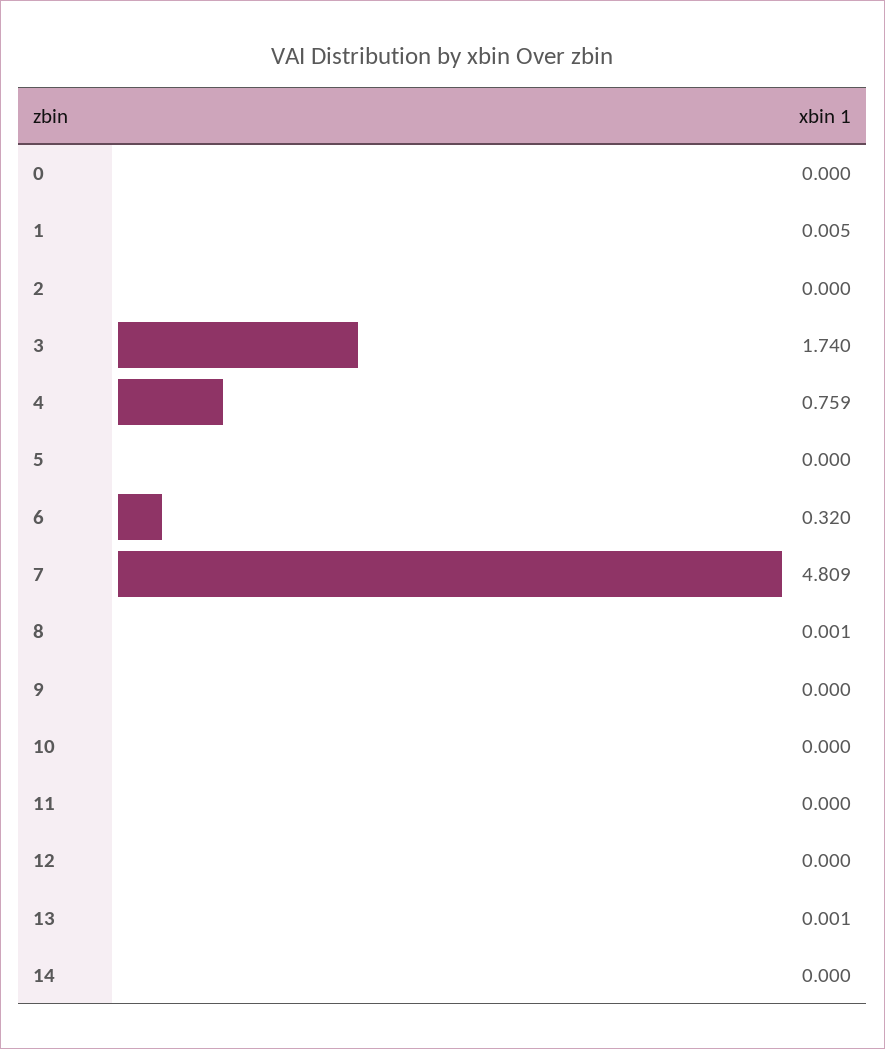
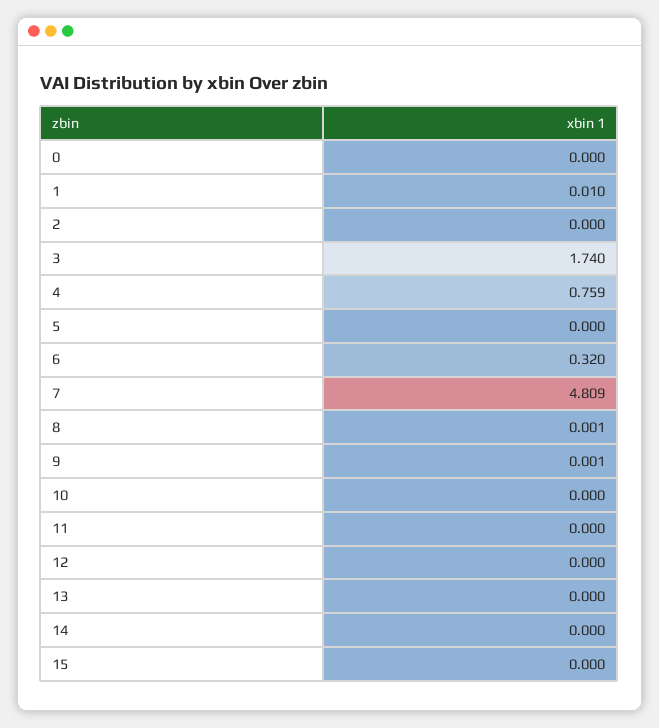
  {
    "0": 0,
-   "1": 0.005,
+   "1": 0.01,
    "2": 0,
    "3": 1.74,
    "4": 0.759,
    "5": 0,
    "6": 0.32,
    "7": 4.809,
    "8": 0.001,
-   "9": 0,
+   "9": 0.001,
    "10": 0,
    "11": 0,
    "12": 0,
-   "13": 0.001,
+   "13": 0,
-   "14": 0
+   "14": 0,
+   "15": 0
  }

